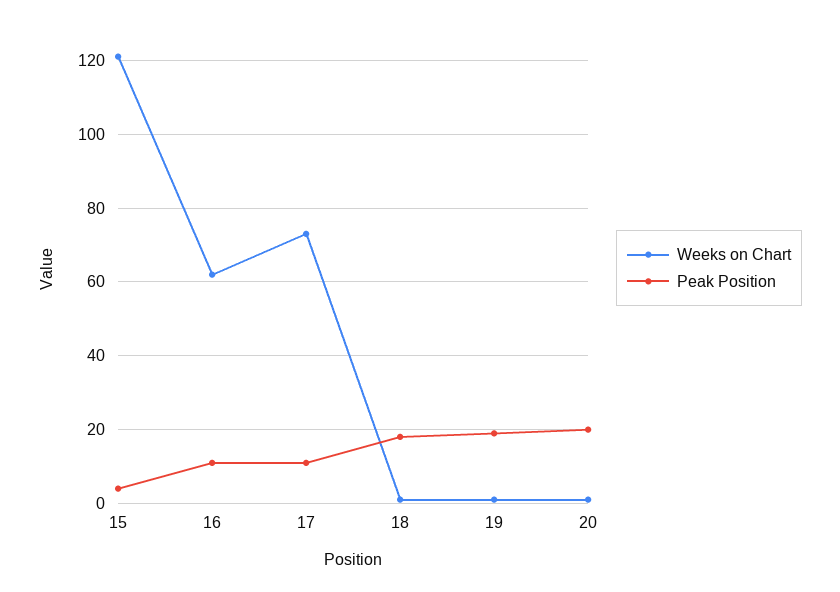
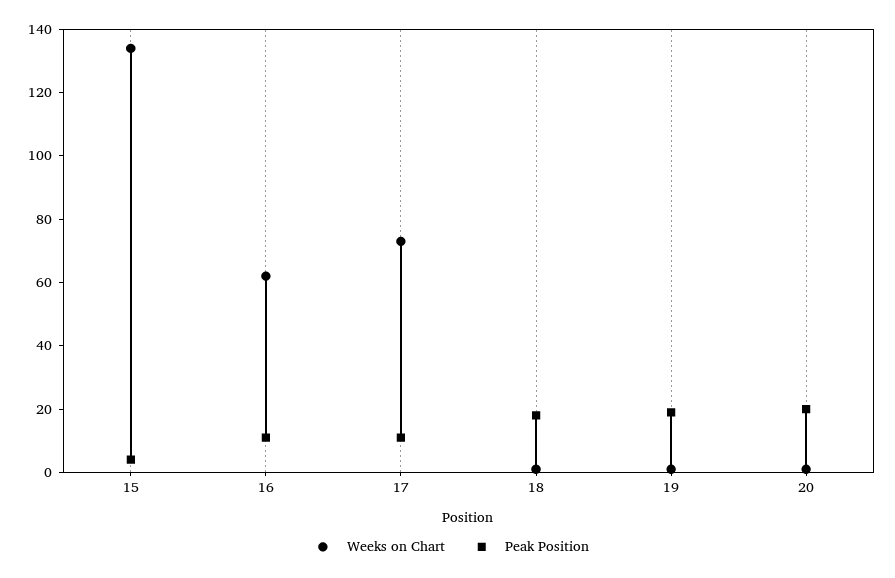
  {
    "Weeks on Chart": {
-     "15": 120,
+     "15": 135,
      "16": 60,
      "17": 75,
      "18": 0,
      "19": 0,
      "20": 0
    },
    "Peak Position": {
      "15": 5,
      "16": 10,
      "17": 10,
      "18": 20,
      "19": 20,
      "20": 20
    }
  }

